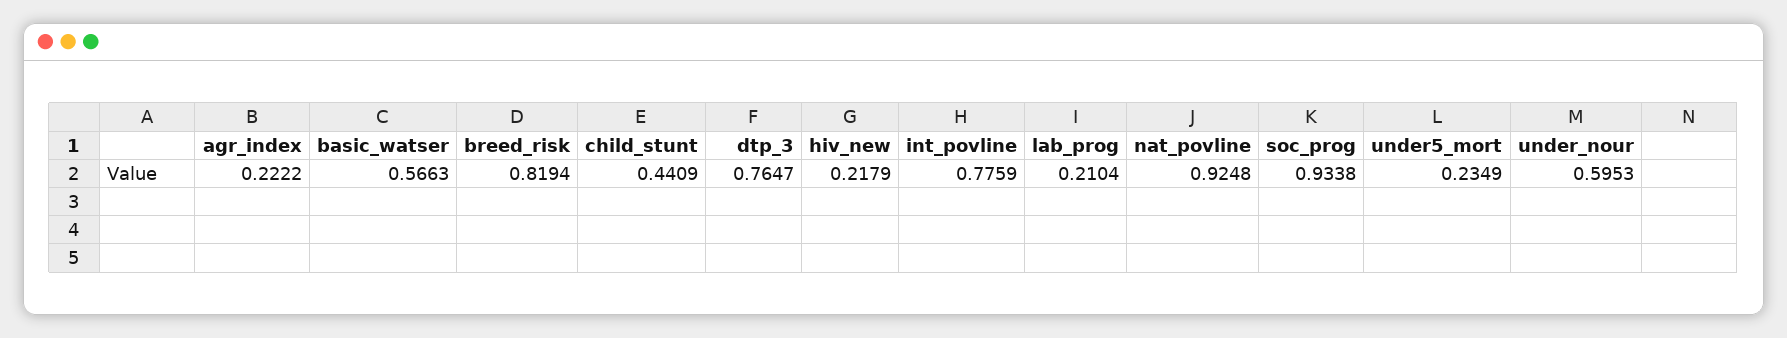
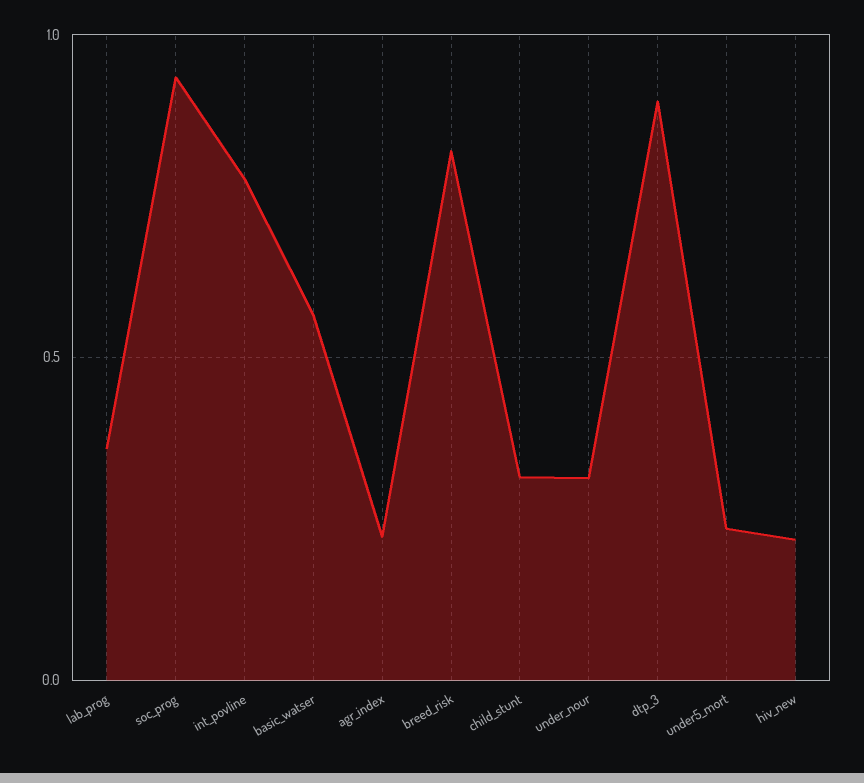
  {
    "agr_index": 0.2222,
    "basic_watser": 0.5663,
    "breed_risk": 0.8194,
-   "child_stunt": 0.4409,
+   "child_stunt": 0.3,
-   "dtp_3": 0.7647,
+   "dtp_3": 0.9,
    "hiv_new": 0.2179,
    "int_povline": 0.7759,
-   "lab_prog": 0.2104,
+   "lab_prog": 0.35,
-   "nat_povline": 0.9248,
    "soc_prog": 0.9338,
    "under5_mort": 0.2349,
-   "under_nour": 0.5953
+   "under_nour": 0.3
  }

